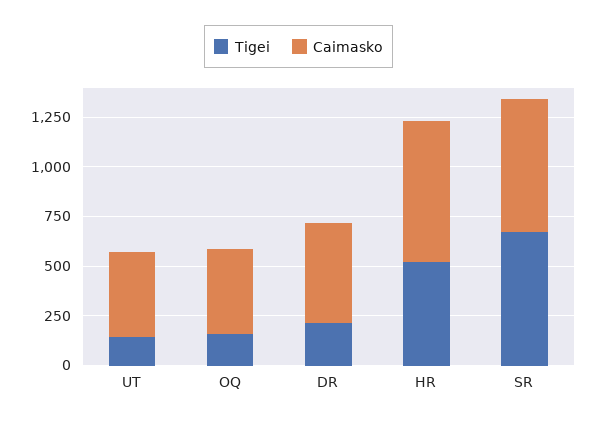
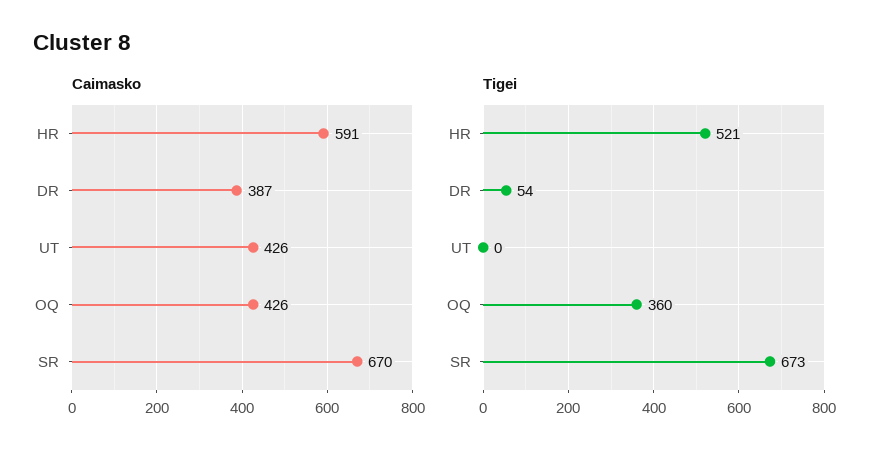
  {
    "Tigei": {
-     "UT": 150,
+     "UT": 0,
-     "OQ": 150,
+     "OQ": 360,
-     "DR": 200,
+     "DR": 54,
      "HR": 521,
      "SR": 673
    },
    "Caimasko": {
      "UT": 426,
      "OQ": 426,
-     "DR": 500,
+     "DR": 387,
-     "HR": 700,
+     "HR": 591,
      "SR": 670
    }
  }

